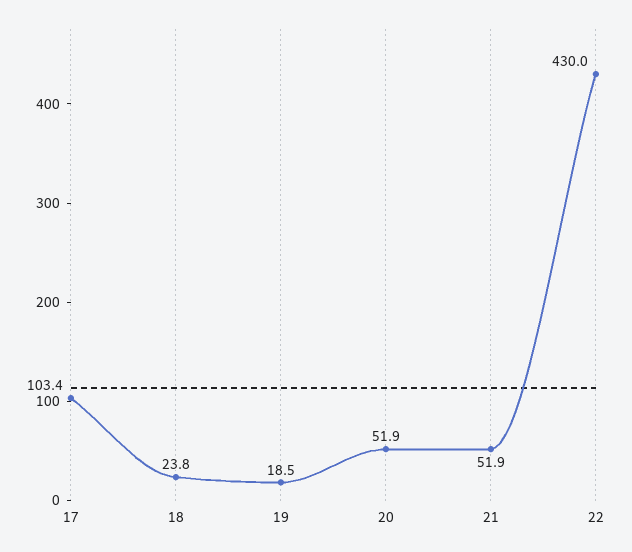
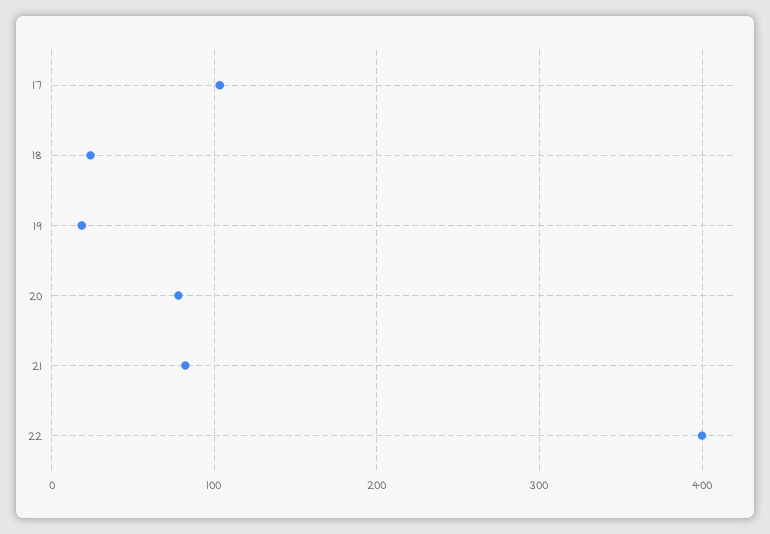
  {
    "17": 103.4,
    "18": 23.8,
    "19": 18.5,
-   "20": 51.9,
+   "20": 80,
-   "21": 51.9,
+   "21": 80,
-   "22": 430
+   "22": 400
  }

